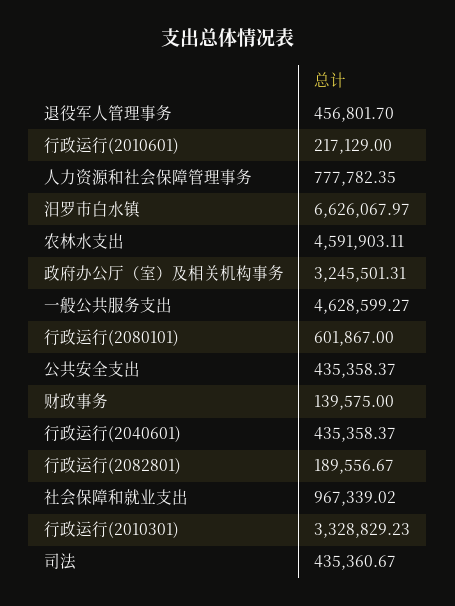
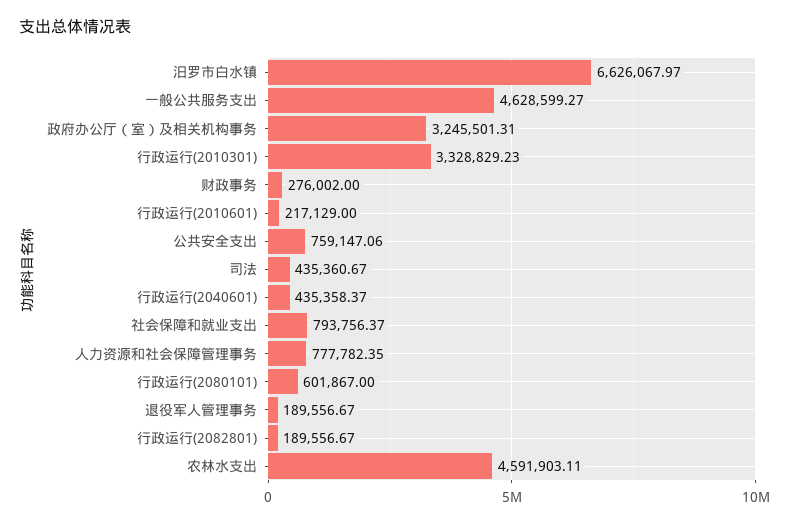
  {
-   "退役军人管理事务": 456801.7,
+   "退役军人管理事务": 189556.67,
    "行政运行(2010601)": 217129,
    "人力资源和社会保障管理事务": 777782.35,
    "汨罗市白水镇": 6626067.97,
    "农林水支出": 4591903.11,
    "政府办公厅（室）及相关机构事务": 3245501.31,
    "一般公共服务支出": 4628599.27,
    "行政运行(2080101)": 601867,
-   "公共安全支出": 435358.37,
+   "公共安全支出": 759147.06,
-   "财政事务": 139575,
+   "财政事务": 276002,
    "行政运行(2040601)": 435358.37,
    "行政运行(2082801)": 189556.67,
-   "社会保障和就业支出": 967339.02,
+   "社会保障和就业支出": 793756.37,
    "行政运行(2010301)": 3328829.23,
    "司法": 435360.67
  }

